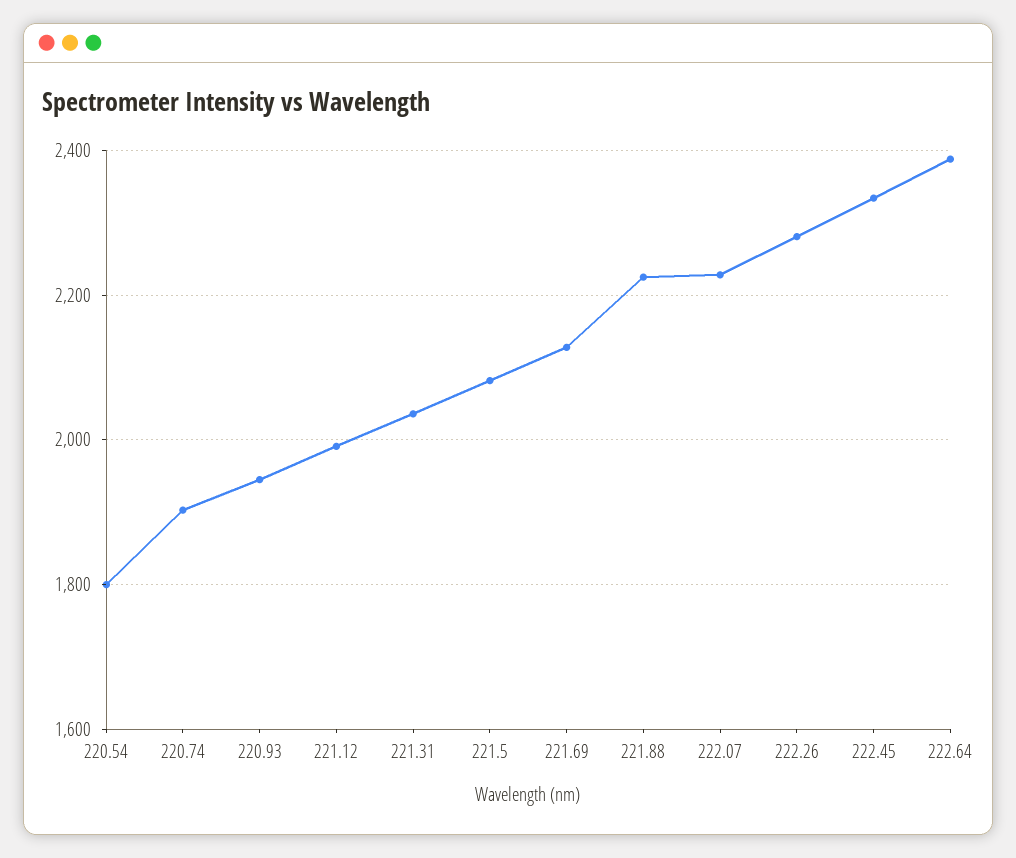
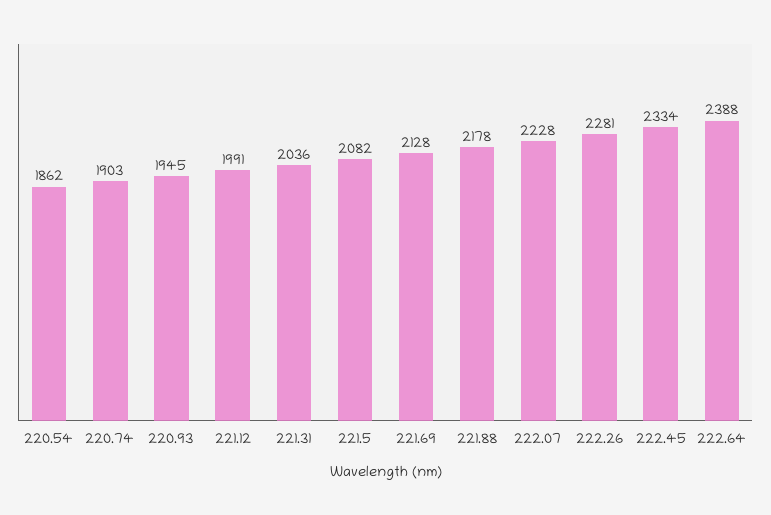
  {
-   "220.54": 1800,
+   "220.54": 1862,
    "220.74": 1903,
    "220.93": 1945,
    "221.12": 1991,
    "221.31": 2036,
    "221.5": 2082,
    "221.69": 2128,
-   "221.88": 2220,
+   "221.88": 2178,
    "222.07": 2228,
    "222.26": 2281,
    "222.45": 2334,
    "222.64": 2388
  }

